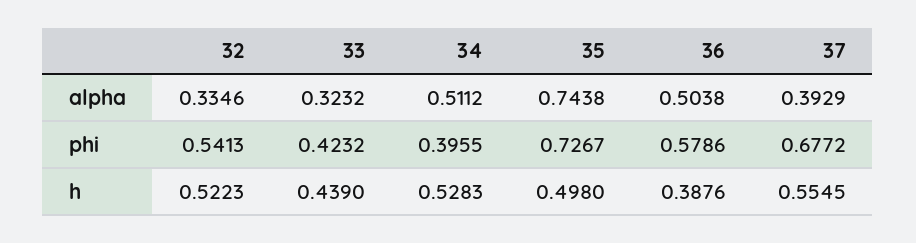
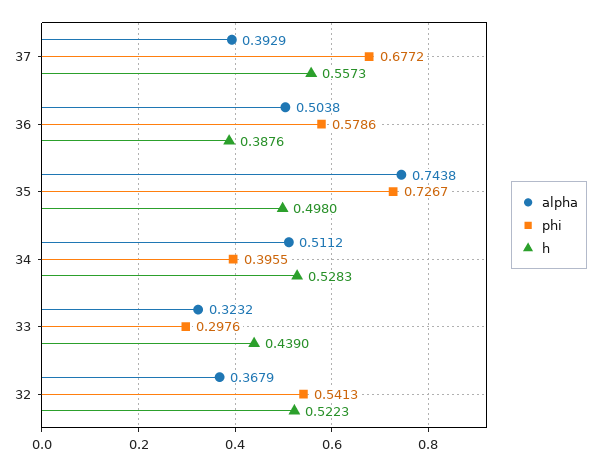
  {
    "alpha": {
-     "32": 0.3346,
+     "32": 0.3679,
      "33": 0.3232,
      "34": 0.5112,
      "35": 0.7438,
      "36": 0.5038,
      "37": 0.3929
    },
    "phi": {
      "32": 0.5413,
-     "33": 0.4232,
+     "33": 0.2976,
      "34": 0.3955,
      "35": 0.7267,
      "36": 0.5786,
      "37": 0.6772
    },
    "h": {
      "32": 0.5223,
      "33": 0.439,
      "34": 0.5283,
      "35": 0.498,
      "36": 0.3876,
-     "37": 0.5545
+     "37": 0.5573
    }
  }

